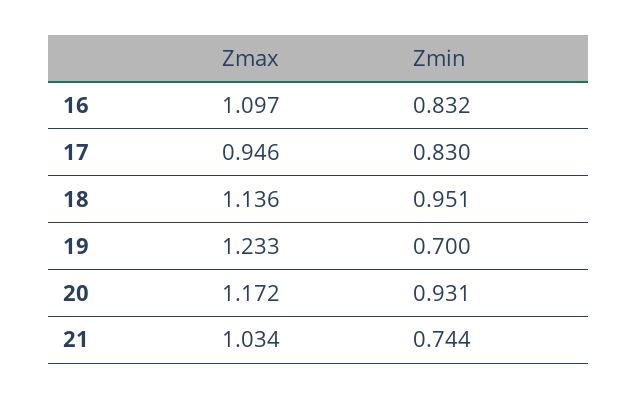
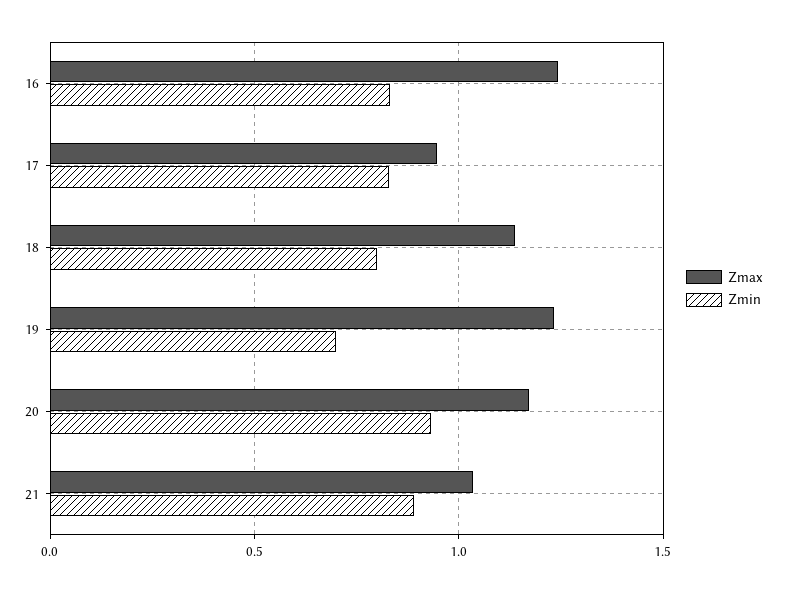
  {
    "Zmax": {
-     "16": 1.097,
+     "16": 1.25,
      "17": 0.946,
      "18": 1.136,
      "19": 1.233,
      "20": 1.172,
      "21": 1.034
    },
    "Zmin": {
      "16": 0.832,
      "17": 0.83,
-     "18": 0.951,
+     "18": 0.8,
      "19": 0.7,
      "20": 0.931,
-     "21": 0.744
+     "21": 0.9
    }
  }

